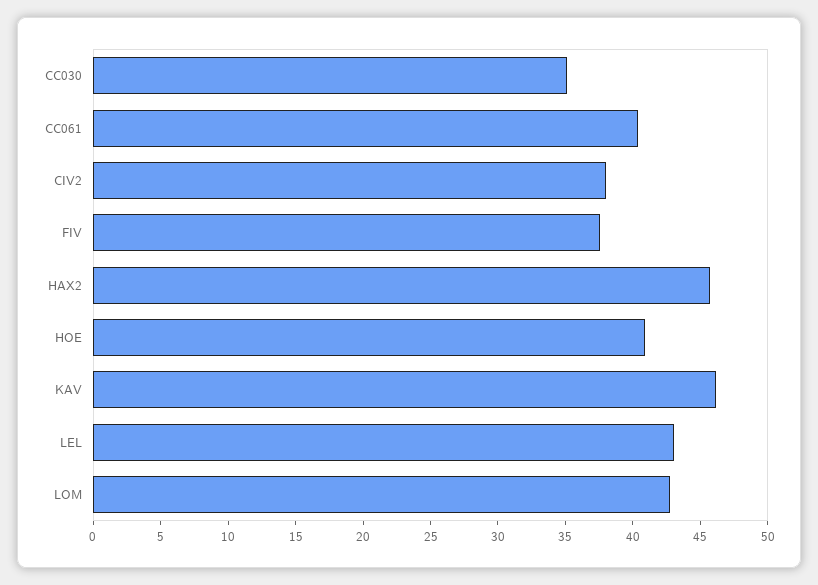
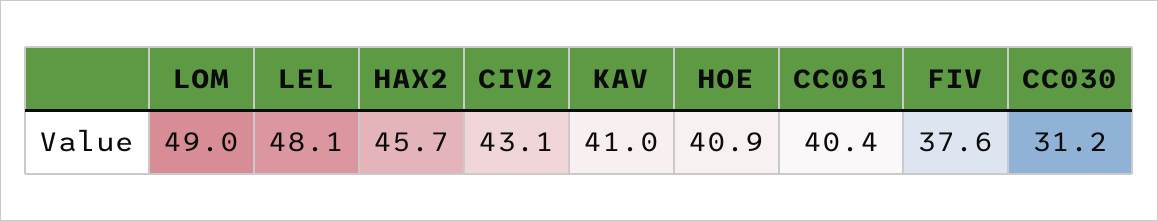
  {
-   "CC030": 35,
+   "CC030": 31.2,
    "CC061": 40.4,
-   "CIV2": 38,
+   "CIV2": 43.1,
    "FIV": 37.6,
    "HAX2": 45.7,
    "HOE": 40.9,
-   "KAV": 46,
+   "KAV": 41,
-   "LEL": 43,
+   "LEL": 48.1,
-   "LOM": 43
+   "LOM": 49
  }

